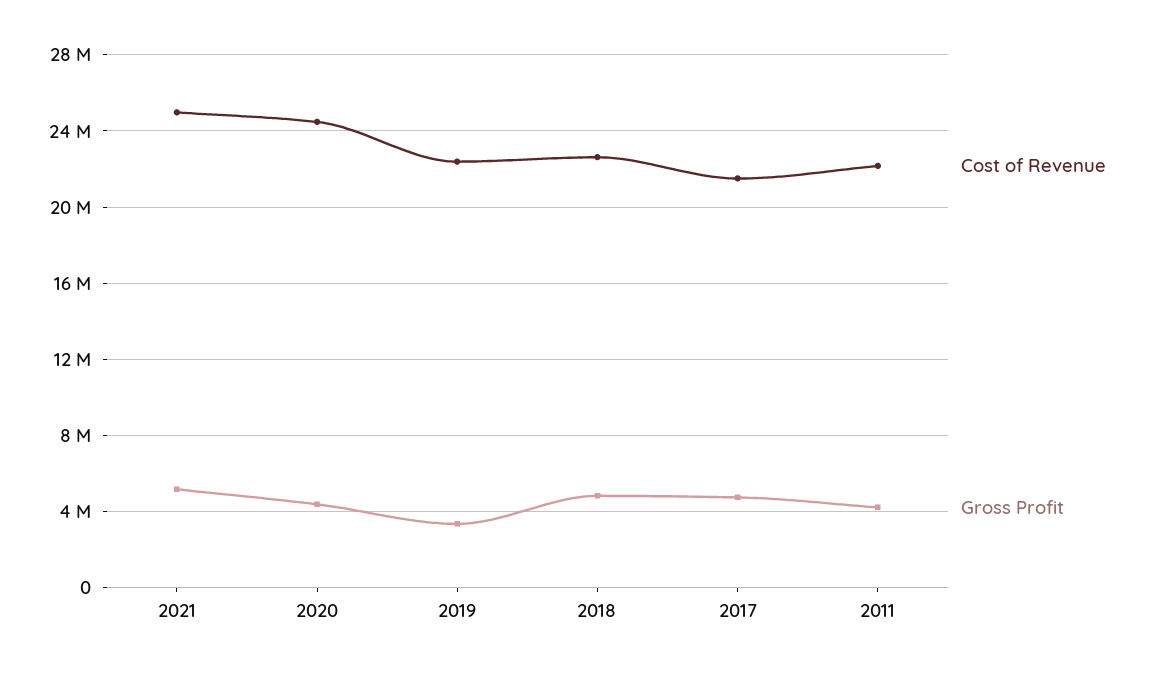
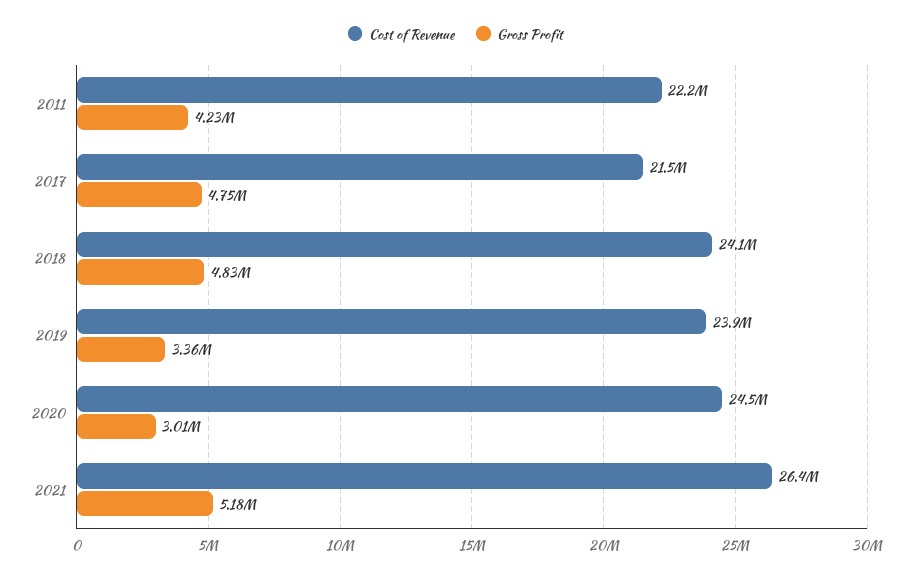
  {
    "Cost of Revenue": {
-     "2021": 25000000,
+     "2021": 26400000,
      "2020": 24500000,
-     "2019": 22500000,
+     "2019": 23900000,
-     "2018": 22500000,
+     "2018": 24100000,
      "2017": 21500000,
      "2011": 22200000
    },
    "Gross Profit": {
      "2021": 5180000,
-     "2020": 4500000,
+     "2020": 3010000,
      "2019": 3360000,
      "2018": 4830000,
      "2017": 4750000,
      "2011": 4230000
    }
  }

